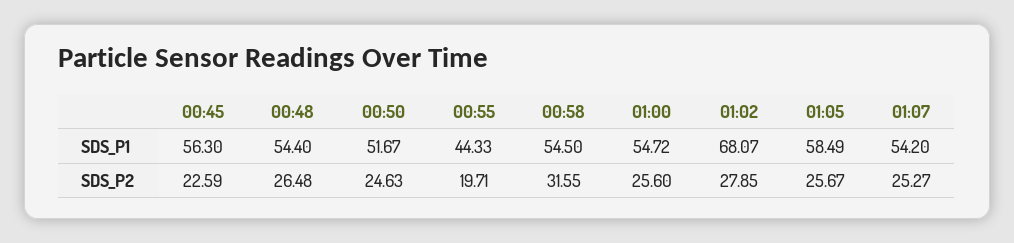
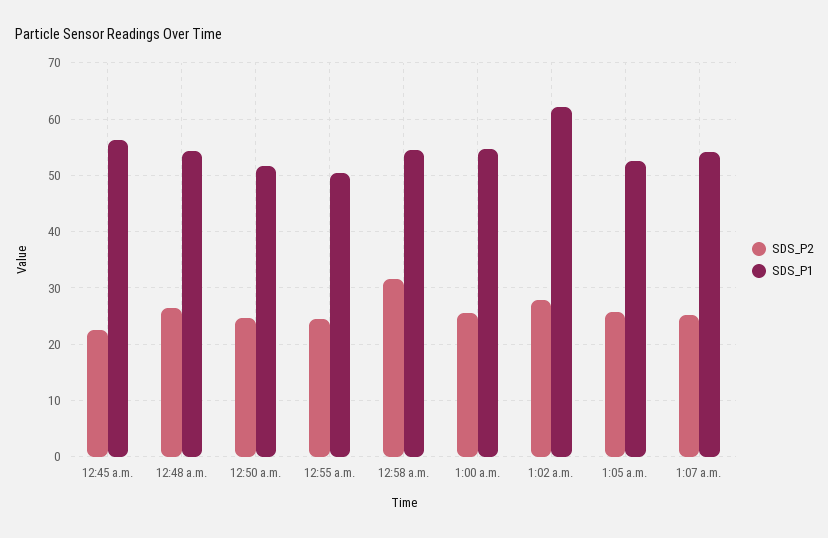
  {
    "SDS_P1": {
      "00:45": 56.3,
      "00:48": 54.4,
      "00:50": 51.67,
-     "00:55": 44.33,
+     "00:55": 50,
      "00:58": 54.5,
      "01:00": 54.72,
-     "01:02": 68.07,
+     "01:02": 62,
-     "01:05": 58.49,
+     "01:05": 52,
      "01:07": 54.2
    },
    "SDS_P2": {
      "00:45": 22.59,
      "00:48": 26.48,
      "00:50": 24.63,
-     "00:55": 19.71,
+     "00:55": 24,
      "00:58": 31.55,
      "01:00": 25.6,
      "01:02": 27.85,
      "01:05": 25.67,
      "01:07": 25.27
    }
  }

